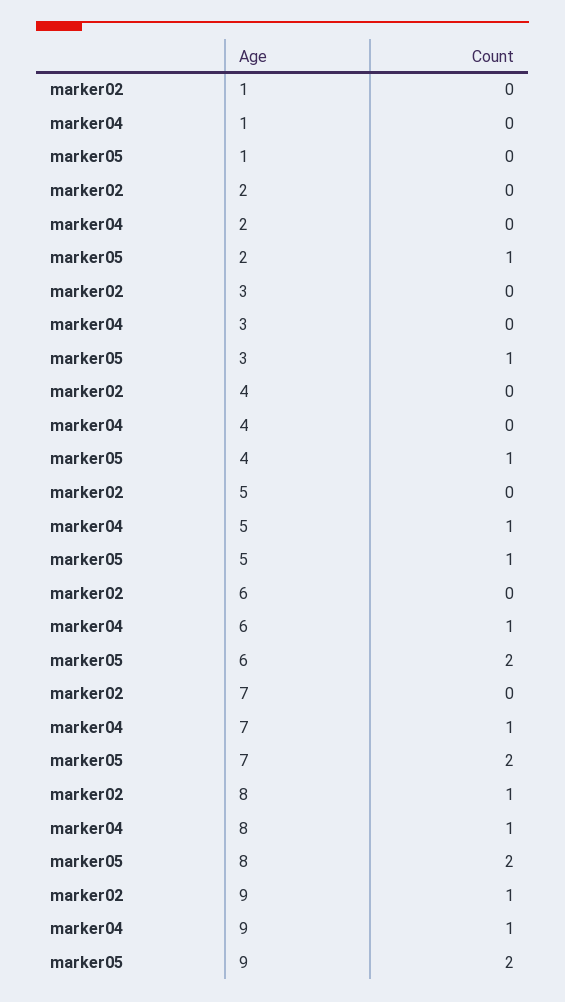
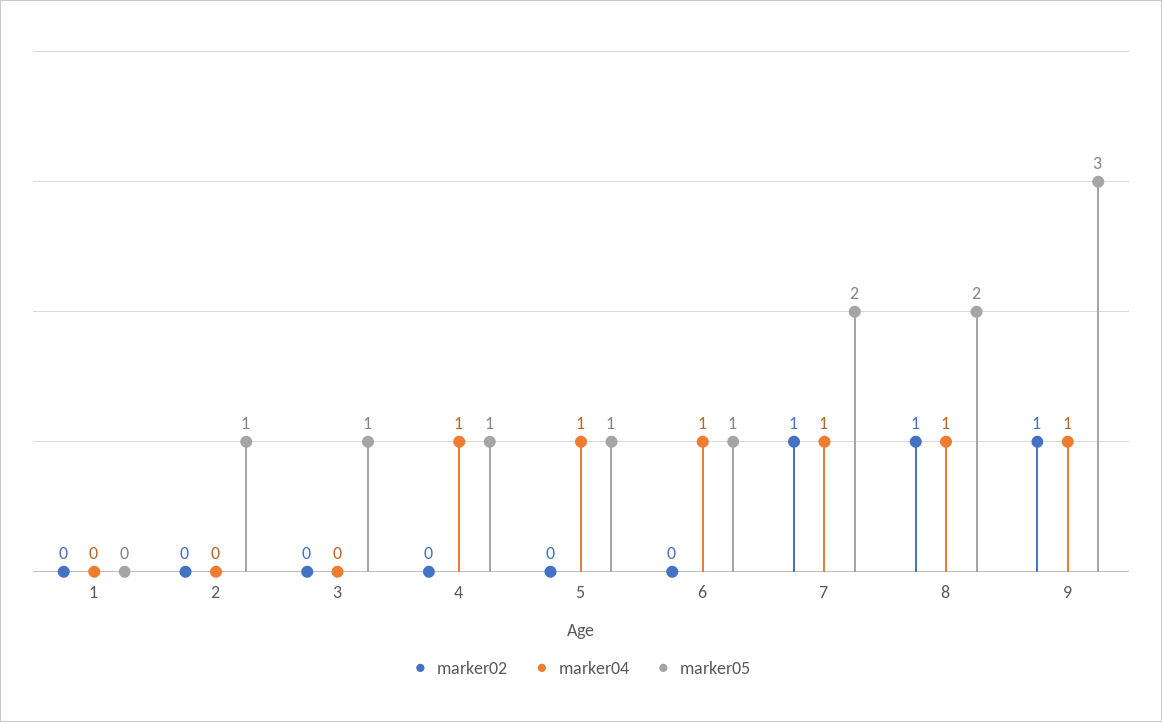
  {
    "marker02": {
      "1": 0,
      "2": 0,
      "3": 0,
      "4": 0,
      "5": 0,
      "6": 0,
-     "7": 0,
+     "7": 1,
      "8": 1,
      "9": 1
    },
    "marker04": {
      "1": 0,
      "2": 0,
      "3": 0,
-     "4": 0,
+     "4": 1,
      "5": 1,
      "6": 1,
      "7": 1,
      "8": 1,
      "9": 1
    },
    "marker05": {
      "1": 0,
      "2": 1,
      "3": 1,
      "4": 1,
      "5": 1,
-     "6": 2,
+     "6": 1,
      "7": 2,
      "8": 2,
-     "9": 2
+     "9": 3
    }
  }

